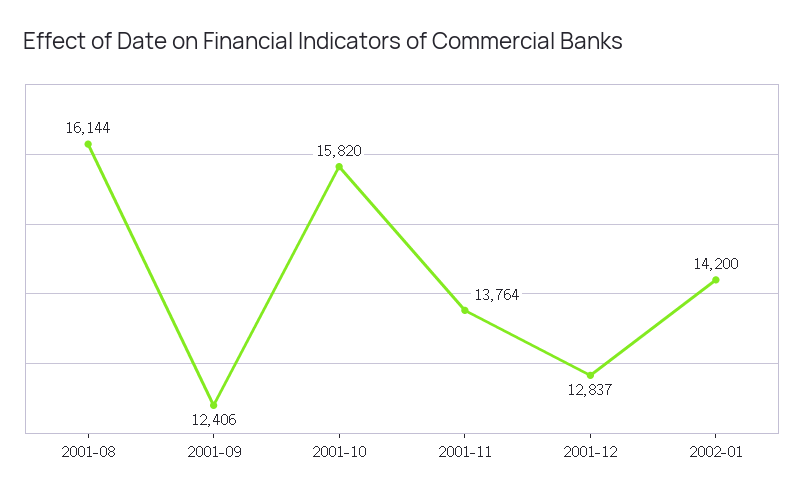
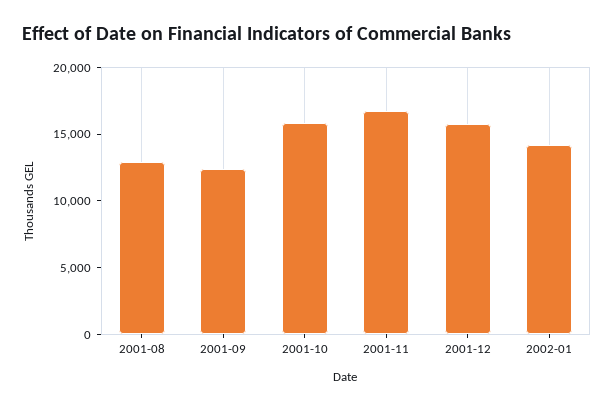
  {
-   "2001-08": 16144,
+   "2001-08": 13000,
    "2001-09": 12406,
    "2001-10": 15820,
-   "2001-11": 13764,
+   "2001-11": 17000,
-   "2001-12": 12837,
+   "2001-12": 16000,
    "2002-01": 14200
  }

